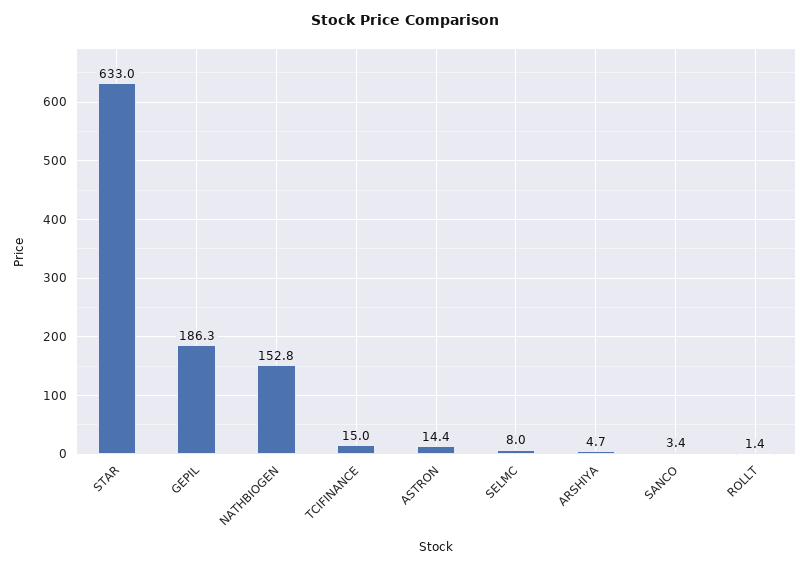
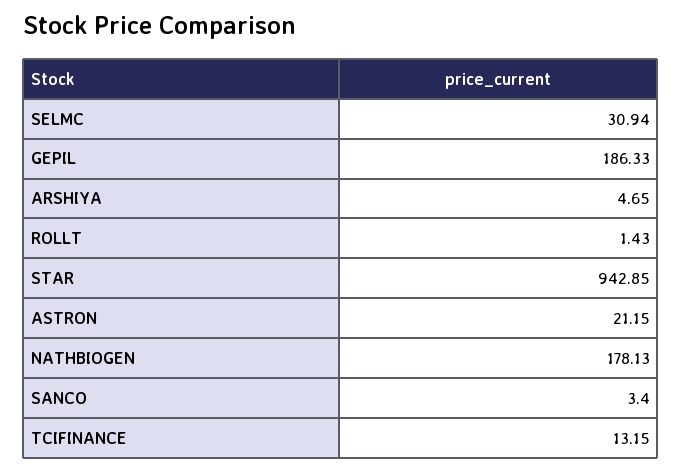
  {
-   "STAR": 633,
+   "STAR": 942.85,
    "GEPIL": 186.33,
-   "NATHBIOGEN": 152.8,
+   "NATHBIOGEN": 178.13,
-   "TCIFINANCE": 15,
+   "TCIFINANCE": 13.15,
-   "ASTRON": 14.4,
+   "ASTRON": 21.15,
-   "SELMC": 8,
+   "SELMC": 30.94,
    "ARSHIYA": 4.65,
    "SANCO": 3.4,
    "ROLLT": 1.43
  }

